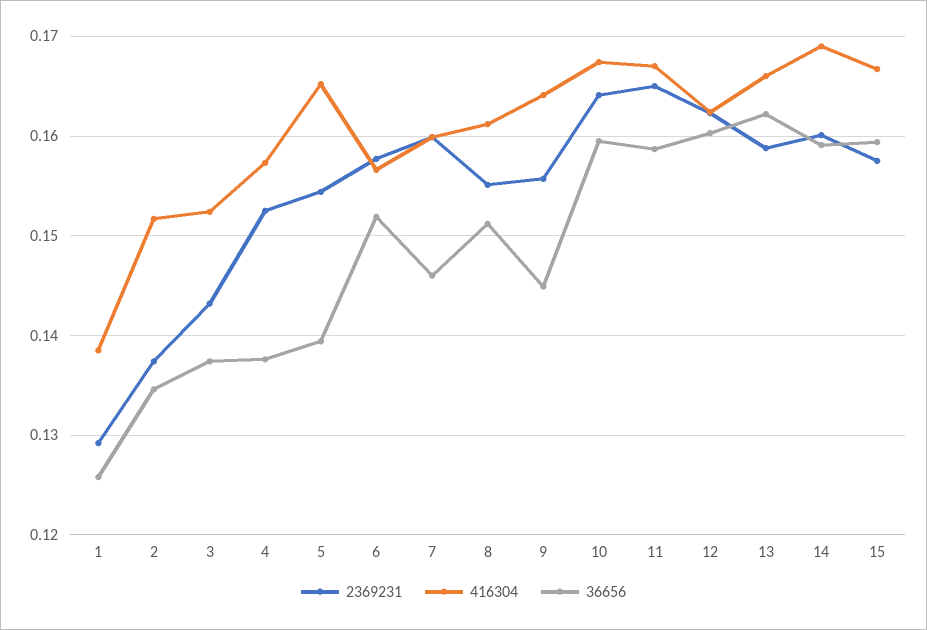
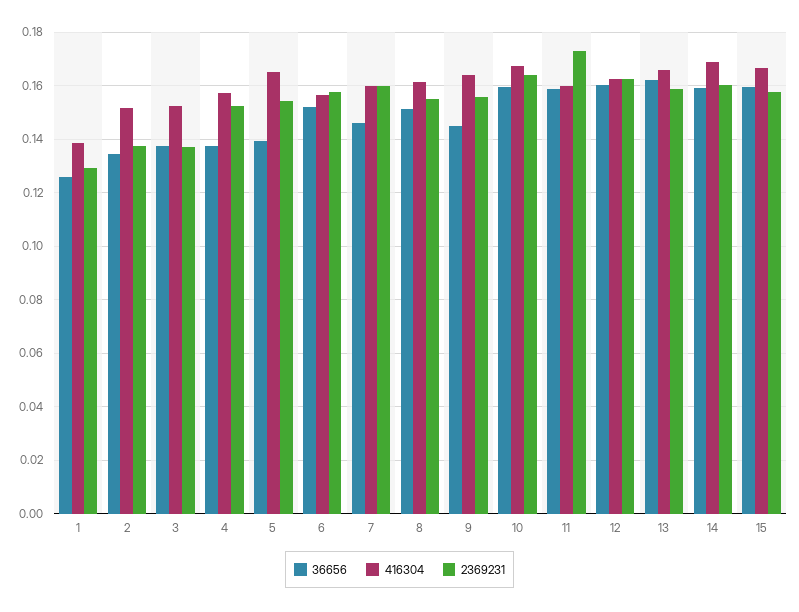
  {
    "2369231": {
      "1": 0.129,
      "2": 0.137,
-     "3": 0.143,
+     "3": 0.1375,
      "4": 0.153,
      "5": 0.154,
      "6": 0.158,
      "7": 0.16,
      "8": 0.155,
      "9": 0.156,
      "10": 0.164,
-     "11": 0.165,
+     "11": 0.1725,
      "12": 0.162,
      "13": 0.159,
      "14": 0.16,
      "15": 0.158
    },
    "416304": {
      "1": 0.139,
      "2": 0.152,
      "3": 0.152,
      "4": 0.157,
      "5": 0.165,
      "6": 0.157,
      "7": 0.16,
      "8": 0.161,
      "9": 0.164,
      "10": 0.167,
-     "11": 0.167,
+     "11": 0.16,
      "12": 0.162,
      "13": 0.166,
      "14": 0.169,
      "15": 0.167
    },
    "36656": {
      "1": 0.126,
      "2": 0.135,
      "3": 0.137,
      "4": 0.138,
      "5": 0.139,
      "6": 0.152,
      "7": 0.146,
      "8": 0.151,
      "9": 0.145,
      "10": 0.16,
      "11": 0.159,
      "12": 0.16,
      "13": 0.162,
      "14": 0.159,
      "15": 0.159
    }
  }

